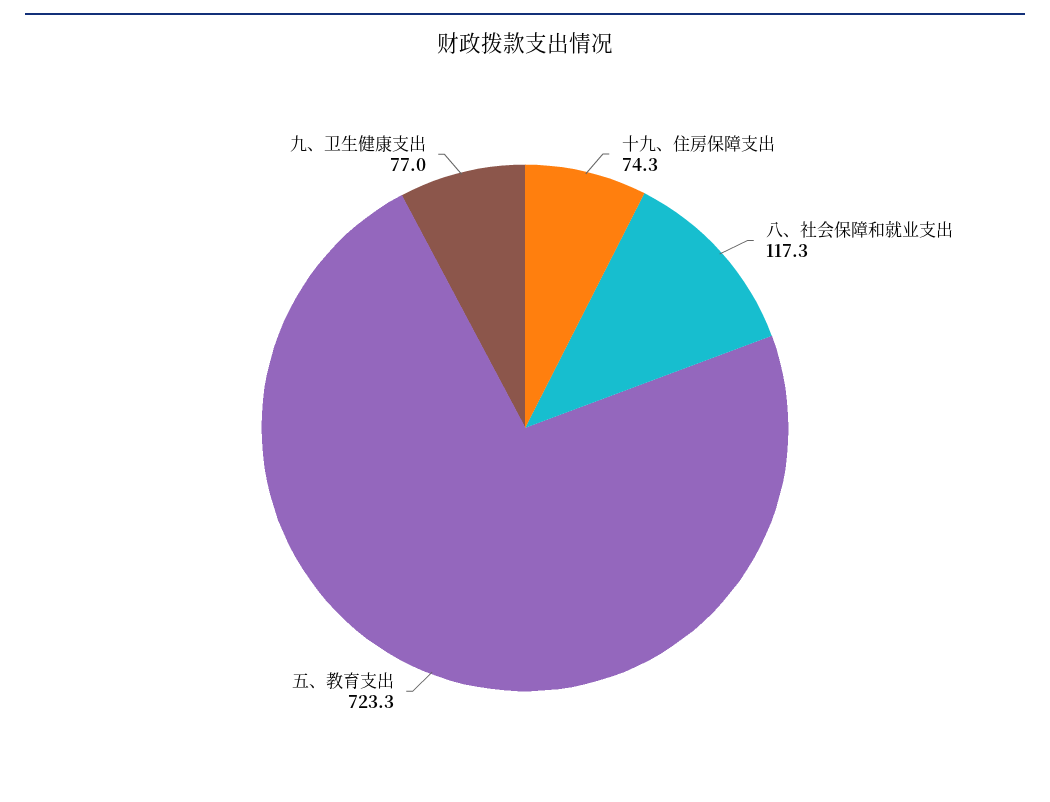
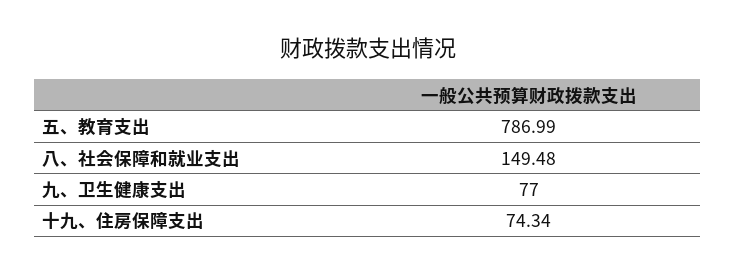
  {
    "十九、住房保障支出": 74.34,
-   "八、社会保障和就业支出": 117.3,
+   "八、社会保障和就业支出": 149.48,
-   "五、教育支出": 723.3,
+   "五、教育支出": 786.99,
    "九、卫生健康支出": 77
  }

